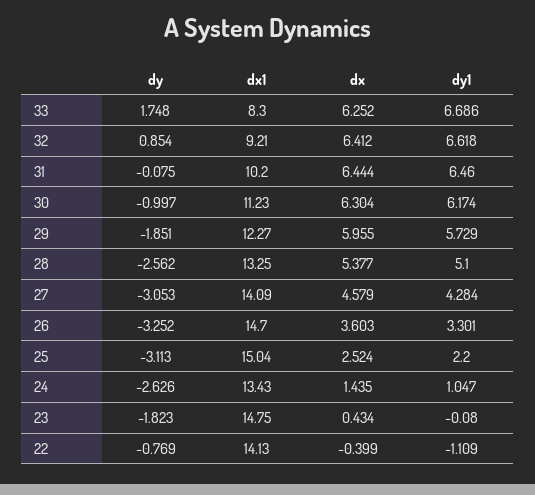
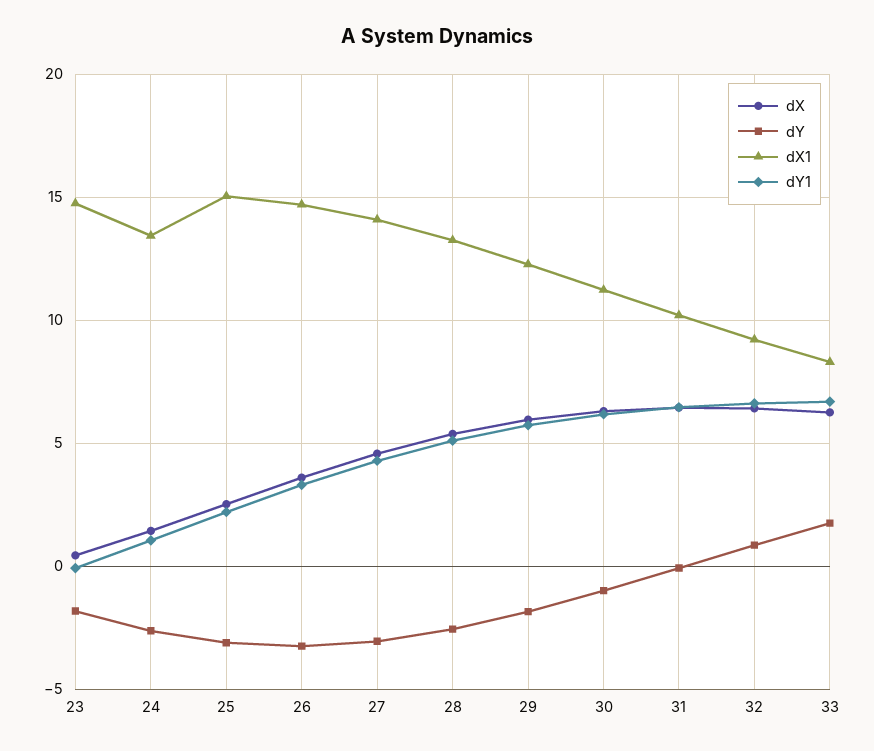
  {
    "dy": {
      "33": 1.748,
      "32": 0.854,
      "31": -0.075,
      "30": -0.997,
      "29": -1.851,
      "28": -2.562,
      "27": -3.053,
      "26": -3.252,
      "25": -3.113,
      "24": -2.626,
-     "23": -1.823,
+     "23": -1.823
-     "22": -0.769
    },
    "dx1": {
      "33": 8.3,
      "32": 9.21,
      "31": 10.2,
      "30": 11.23,
      "29": 12.27,
      "28": 13.25,
      "27": 14.09,
      "26": 14.7,
      "25": 15.04,
      "24": 13.43,
-     "23": 14.75,
+     "23": 14.75
-     "22": 14.13
    },
    "dx": {
      "33": 6.252,
      "32": 6.412,
      "31": 6.444,
      "30": 6.304,
      "29": 5.955,
      "28": 5.377,
      "27": 4.579,
      "26": 3.603,
      "25": 2.524,
      "24": 1.435,
-     "23": 0.434,
+     "23": 0.434
-     "22": -0.399
    },
    "dy1": {
      "33": 6.686,
      "32": 6.618,
      "31": 6.46,
      "30": 6.174,
      "29": 5.729,
      "28": 5.1,
      "27": 4.284,
      "26": 3.301,
      "25": 2.2,
      "24": 1.047,
-     "23": -0.08,
+     "23": -0.08
-     "22": -1.109
    }
  }

